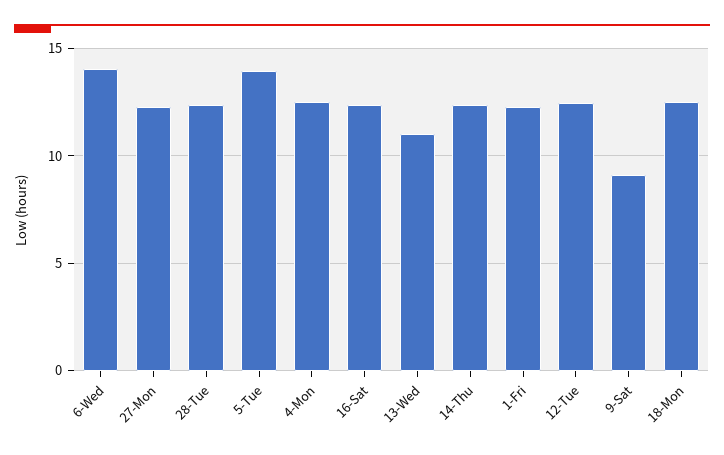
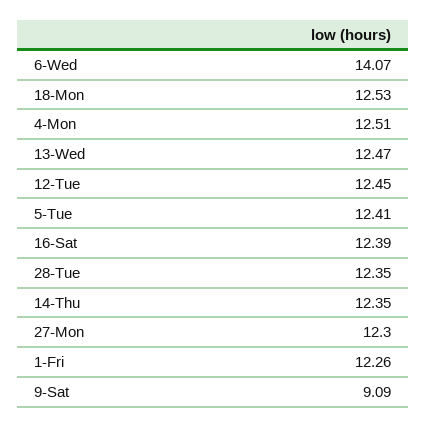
  {
    "6-Wed": 14.07,
    "27-Mon": 12.3,
    "28-Tue": 12.35,
-   "5-Tue": 14,
+   "5-Tue": 12.41,
    "4-Mon": 12.51,
    "16-Sat": 12.39,
-   "13-Wed": 11,
+   "13-Wed": 12.47,
    "14-Thu": 12.35,
    "1-Fri": 12.26,
    "12-Tue": 12.45,
    "9-Sat": 9.09,
    "18-Mon": 12.53
  }

